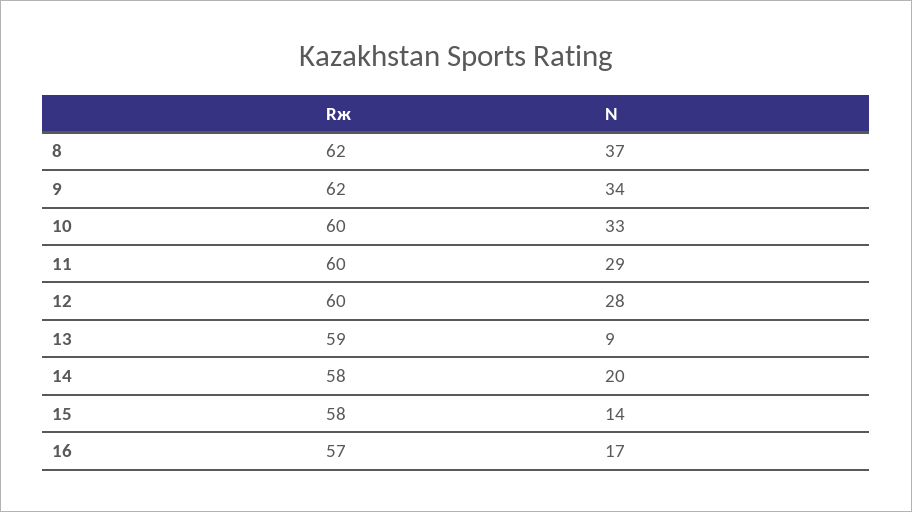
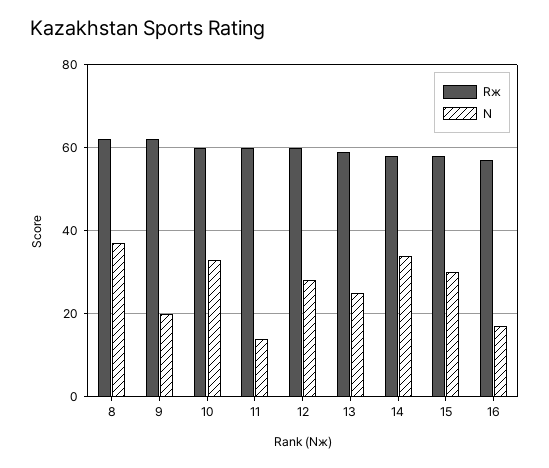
  {
    "Rж": {
      "8": 62,
      "9": 62,
      "10": 60,
      "11": 60,
      "12": 60,
      "13": 59,
      "14": 58,
      "15": 58,
      "16": 57
    },
    "N": {
      "8": 37,
-     "9": 34,
+     "9": 20,
      "10": 33,
-     "11": 29,
+     "11": 15,
      "12": 28,
-     "13": 9,
+     "13": 25,
-     "14": 20,
+     "14": 35,
-     "15": 14,
+     "15": 30,
      "16": 17
    }
  }

